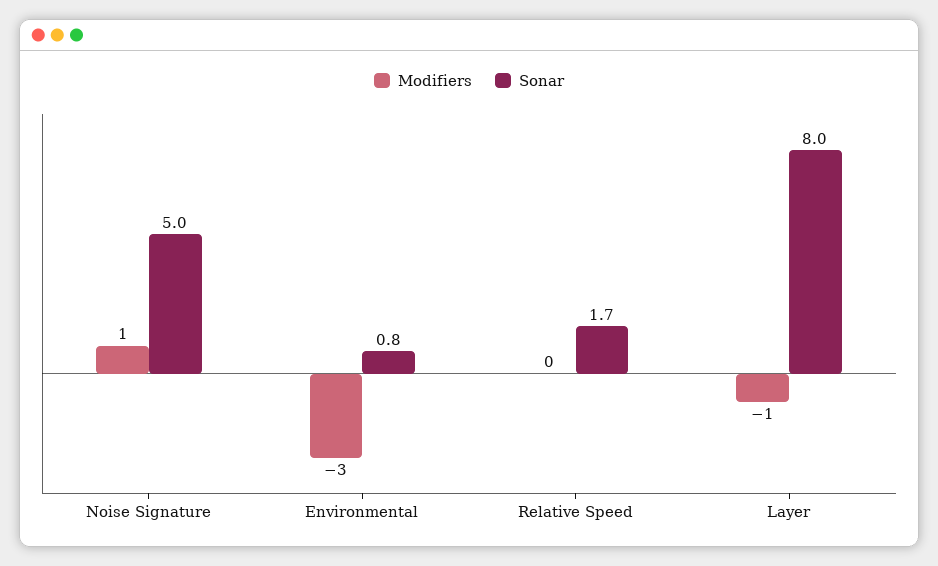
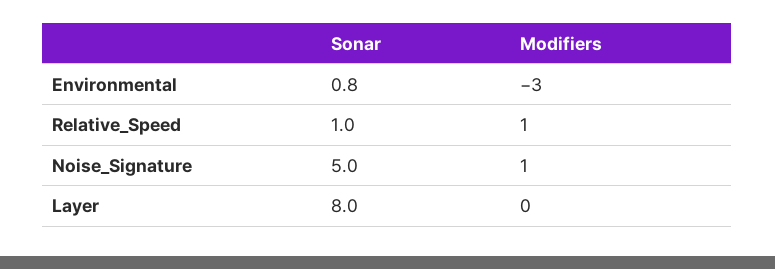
  {
    "Modifiers": {
      "Noise Signature": 1,
      "Environmental": -3,
-     "Relative Speed": 0,
+     "Relative Speed": 1,
-     "Layer": -1
+     "Layer": 0
    },
    "Sonar": {
      "Noise Signature": 5,
      "Environmental": 0.8,
-     "Relative Speed": 1.7,
+     "Relative Speed": 1,
      "Layer": 8
    }
  }

